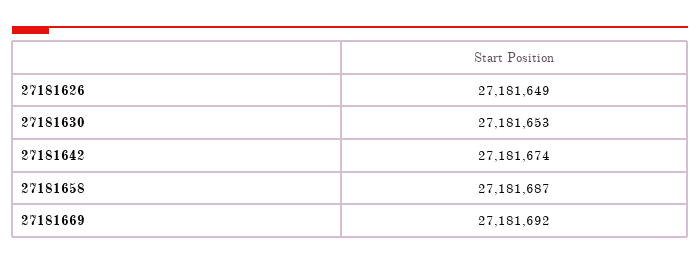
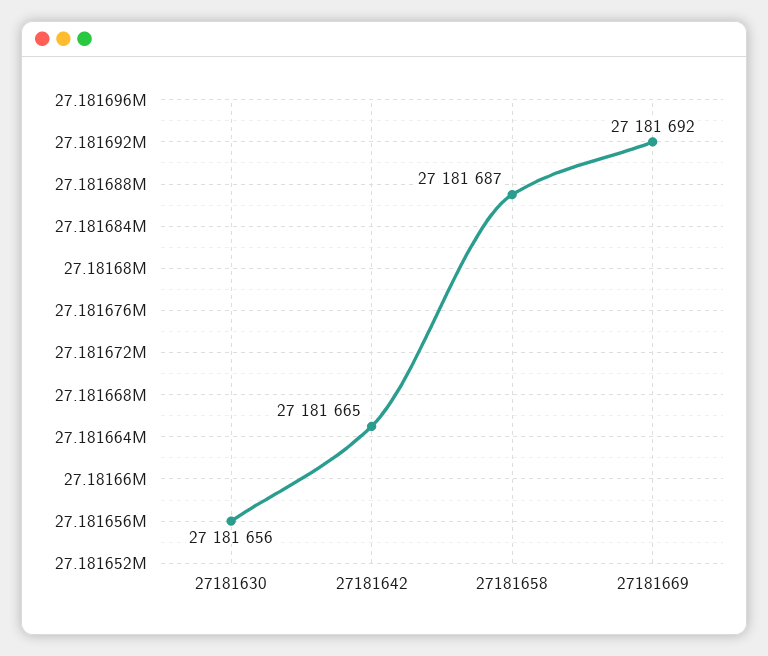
  {
-   "27181626": 27181649,
-   "27181630": 27181653,
+   "27181630": 27181656,
-   "27181642": 27181674,
+   "27181642": 27181665,
    "27181658": 27181687,
    "27181669": 27181692
  }

